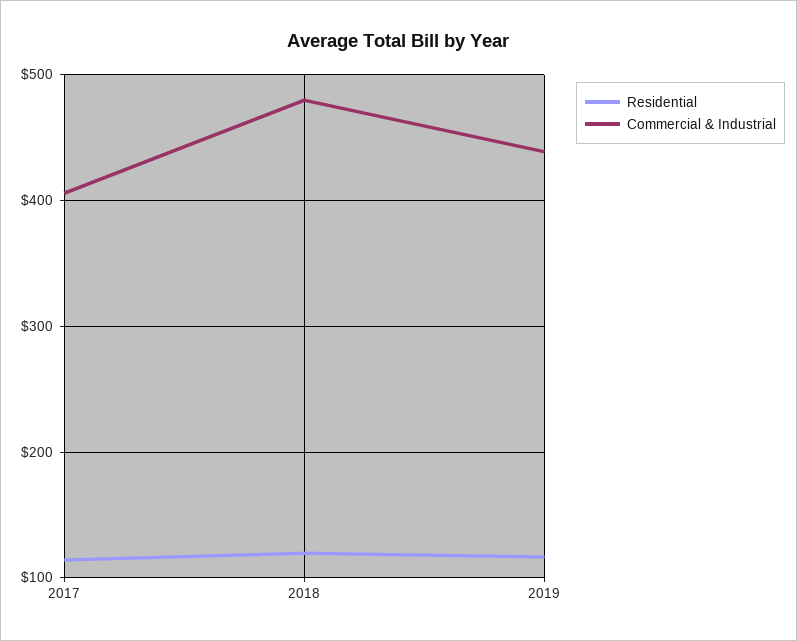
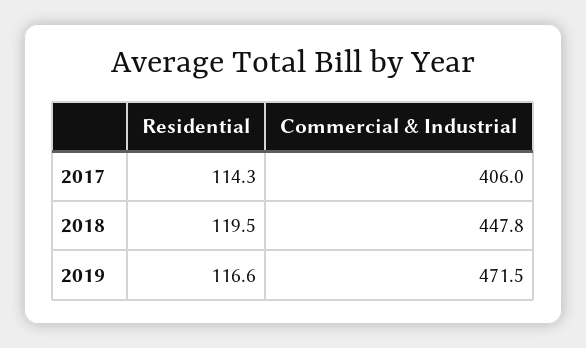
  {
    "Residential": {
      "2017": 114.3,
      "2018": 119.5,
      "2019": 116.6
    },
    "Commercial & Industrial": {
      "2017": 406,
-     "2018": 480,
+     "2018": 447.8,
-     "2019": 440
+     "2019": 471.5
    }
  }

